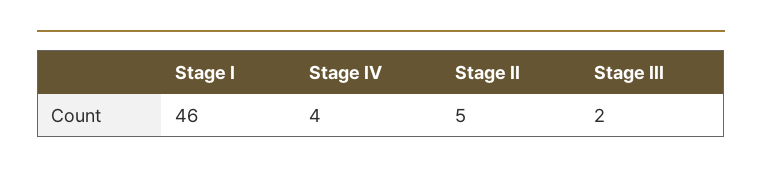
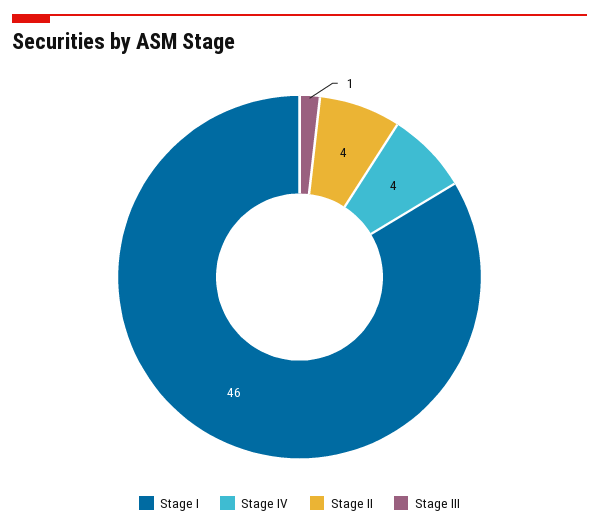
  {
    "Stage I": 46,
    "Stage IV": 4,
-   "Stage II": 5,
+   "Stage II": 4,
-   "Stage III": 2
+   "Stage III": 1
  }

